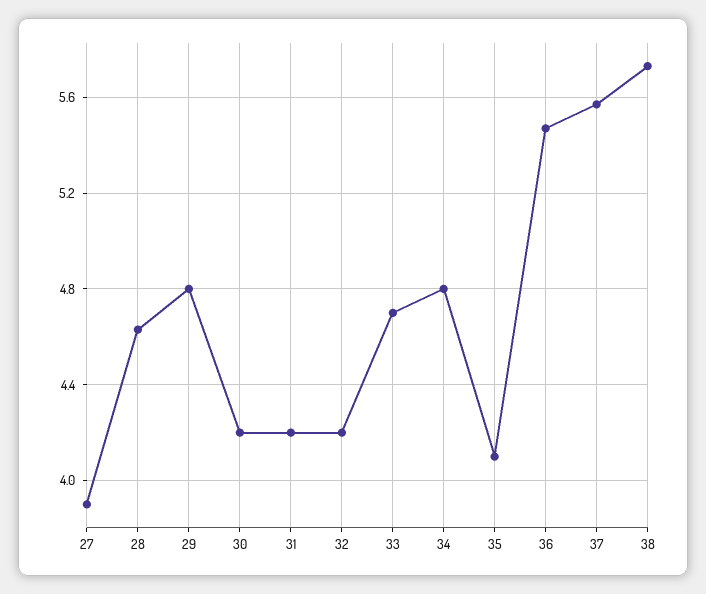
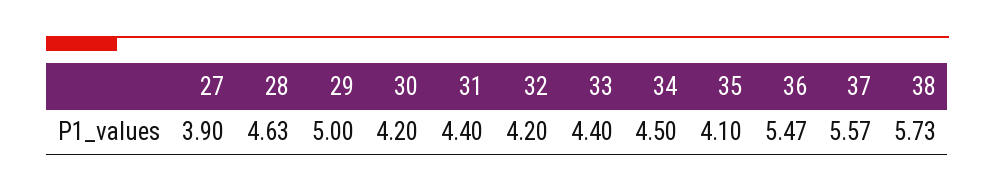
  {
    "27": 3.9,
    "28": 4.63,
-   "29": 4.8,
+   "29": 5,
    "30": 4.2,
-   "31": 4.2,
+   "31": 4.4,
    "32": 4.2,
-   "33": 4.7,
+   "33": 4.4,
-   "34": 4.8,
+   "34": 4.5,
    "35": 4.1,
    "36": 5.47,
    "37": 5.57,
    "38": 5.73
  }

